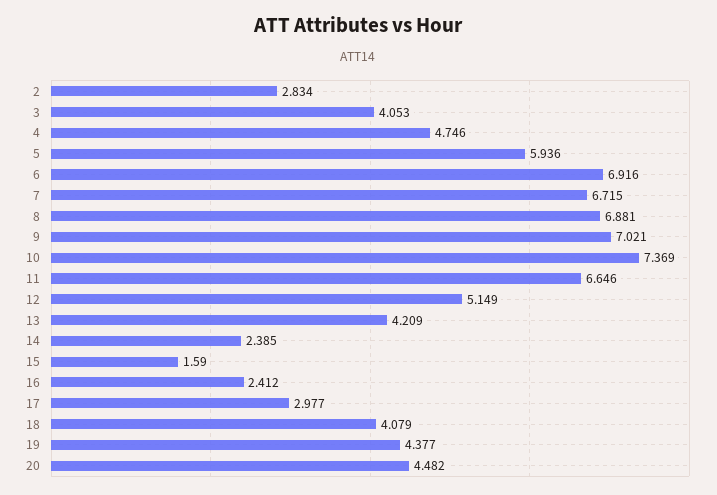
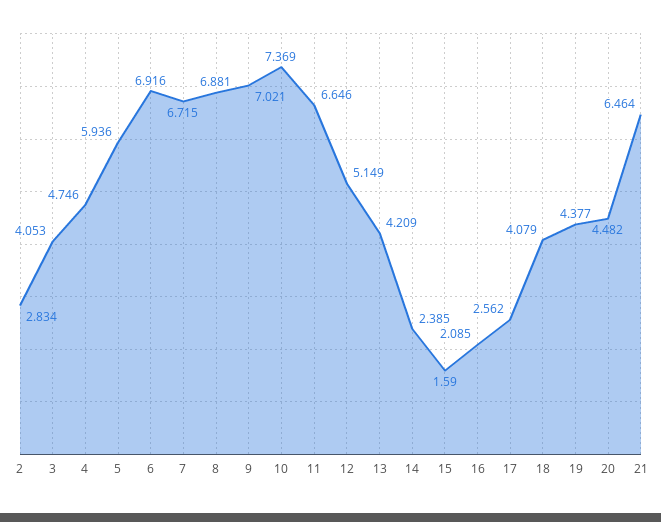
  {
    "2": 2.834,
    "3": 4.053,
    "4": 4.746,
    "5": 5.936,
    "6": 6.916,
    "7": 6.715,
    "8": 6.881,
    "9": 7.021,
    "10": 7.369,
    "11": 6.646,
    "12": 5.149,
    "13": 4.209,
    "14": 2.385,
    "15": 1.59,
-   "16": 2.412,
+   "16": 2.085,
-   "17": 2.977,
+   "17": 2.562,
    "18": 4.079,
    "19": 4.377,
-   "20": 4.482
+   "20": 4.482,
+   "21": 6.464
  }

